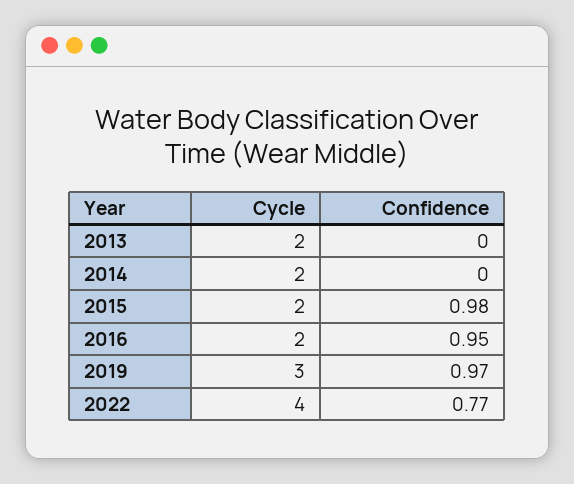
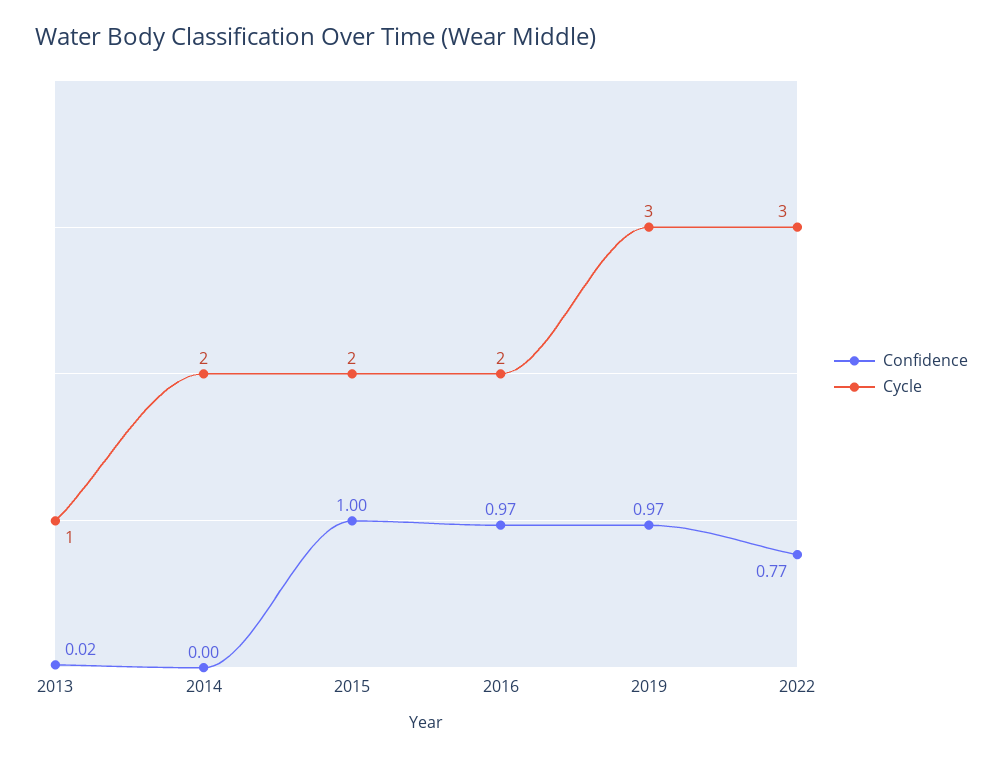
  {
    "Cycle": {
-     "2013": 2,
+     "2013": 1,
      "2014": 2,
      "2015": 2,
      "2016": 2,
      "2019": 3,
-     "2022": 4
+     "2022": 3
    },
    "Confidence": {
-     "2013": 0,
+     "2013": 0.02,
      "2014": 0,
-     "2015": 0.98,
+     "2015": 1,
-     "2016": 0.95,
+     "2016": 0.97,
      "2019": 0.97,
      "2022": 0.77
    }
  }

